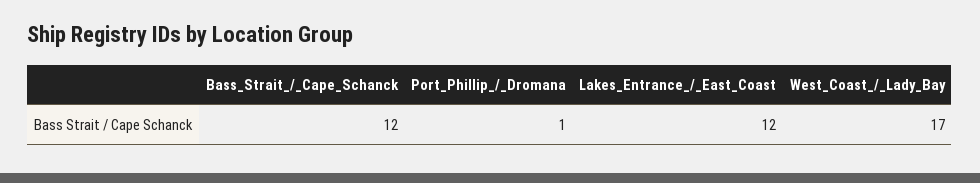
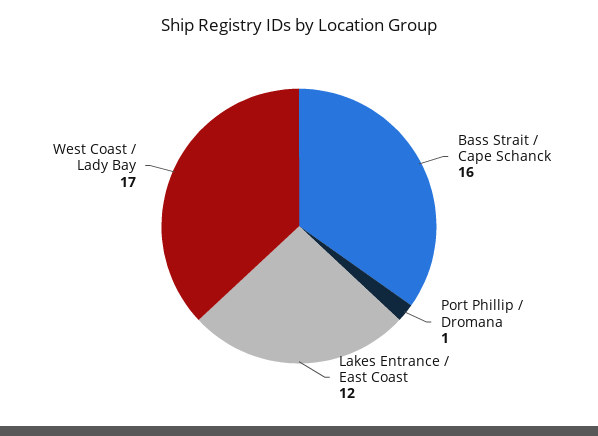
  {
-   "Bass_Strait_/_Cape_Schanck": 12,
+   "Bass_Strait_/_Cape_Schanck": 16,
    "Port_Phillip_/_Dromana": 1,
    "Lakes_Entrance_/_East_Coast": 12,
    "West_Coast_/_Lady_Bay": 17
  }

